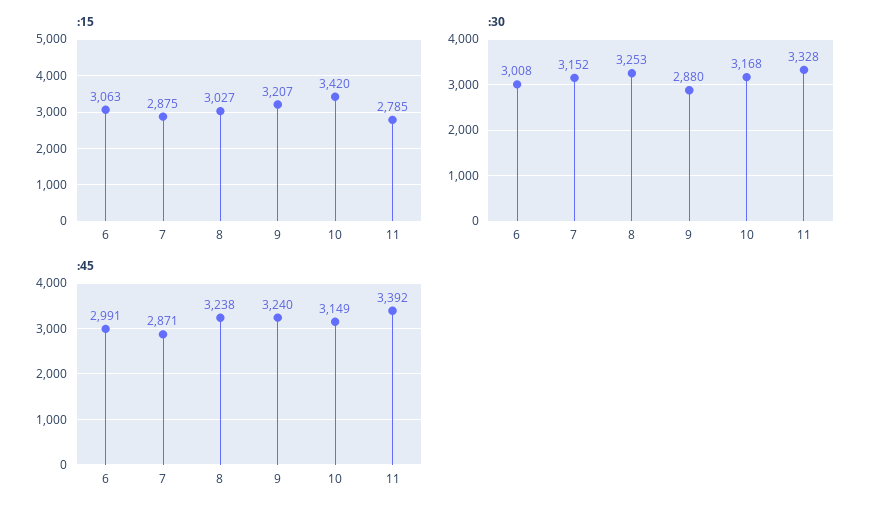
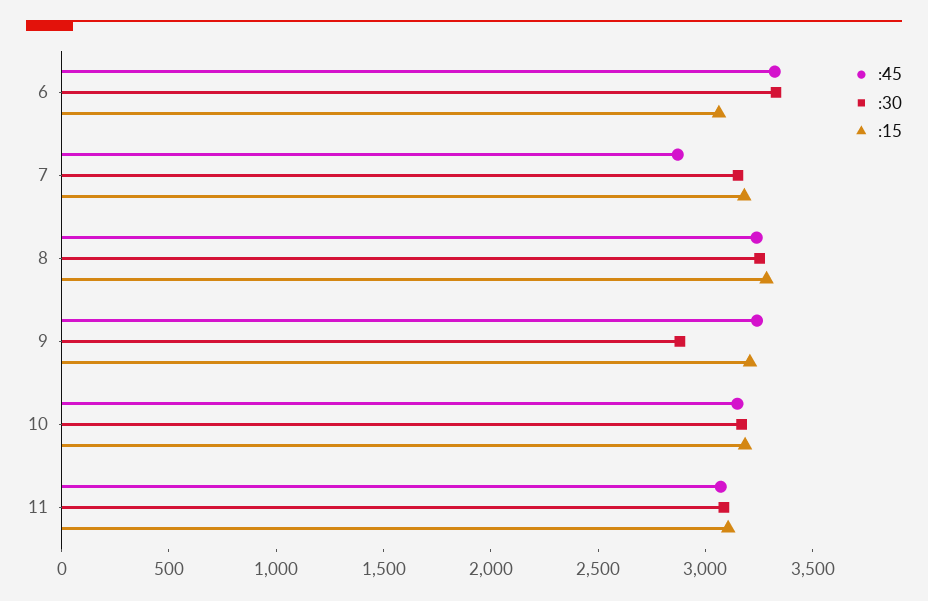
  {
    ":15": {
      "6": 3063,
-     "7": 2875,
+     "7": 3200,
-     "8": 3027,
+     "8": 3300,
      "9": 3207,
-     "10": 3420,
+     "10": 3200,
-     "11": 2785
+     "11": 3100
    },
    ":30": {
-     "6": 3008,
+     "6": 3300,
      "7": 3152,
      "8": 3253,
      "9": 2880,
      "10": 3168,
-     "11": 3328
+     "11": 3100
    },
    ":45": {
-     "6": 2991,
+     "6": 3300,
      "7": 2871,
      "8": 3238,
      "9": 3240,
      "10": 3149,
-     "11": 3392
+     "11": 3100
    }
  }

